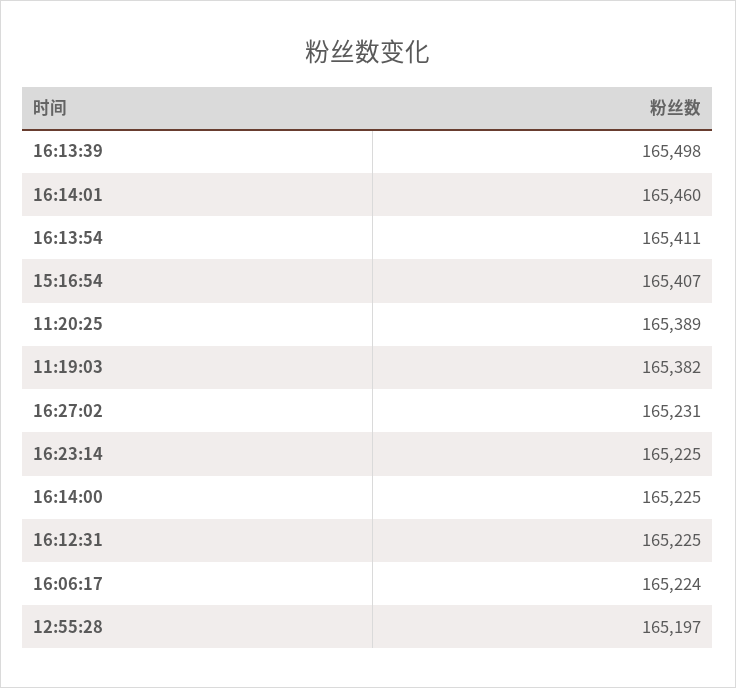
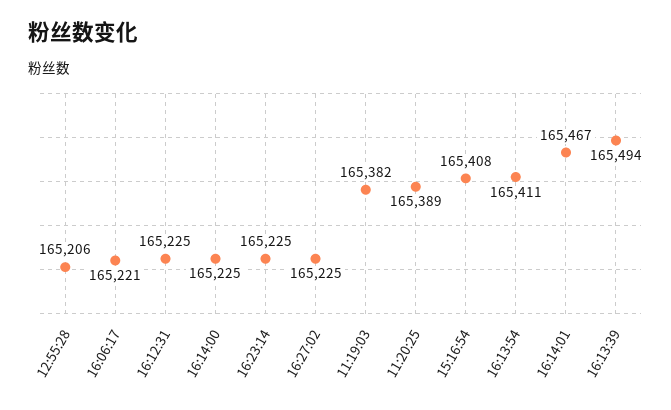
  {
-   "16:13:39": 165498,
+   "16:13:39": 165494,
-   "16:14:01": 165460,
+   "16:14:01": 165467,
    "16:13:54": 165411,
-   "15:16:54": 165407,
+   "15:16:54": 165408,
    "11:20:25": 165389,
    "11:19:03": 165382,
-   "16:27:02": 165231,
+   "16:27:02": 165225,
    "16:23:14": 165225,
    "16:14:00": 165225,
    "16:12:31": 165225,
-   "16:06:17": 165224,
+   "16:06:17": 165221,
-   "12:55:28": 165197
+   "12:55:28": 165206
  }

